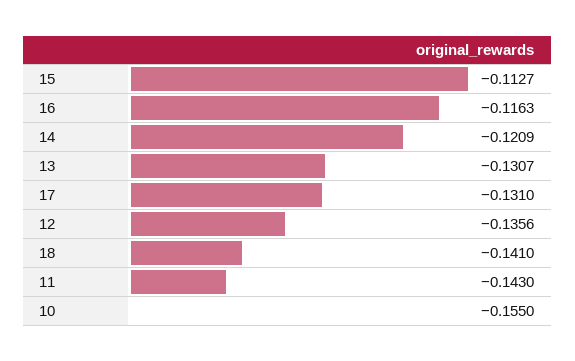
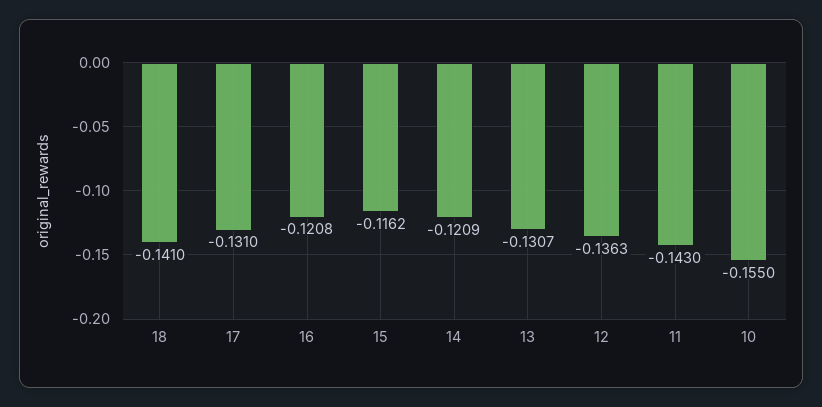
  {
-   "15": -0.1127,
+   "15": -0.1162,
-   "16": -0.1163,
+   "16": -0.1208,
    "14": -0.1209,
    "13": -0.1307,
    "17": -0.131,
-   "12": -0.1356,
+   "12": -0.1363,
    "18": -0.141,
    "11": -0.143,
    "10": -0.155
  }

